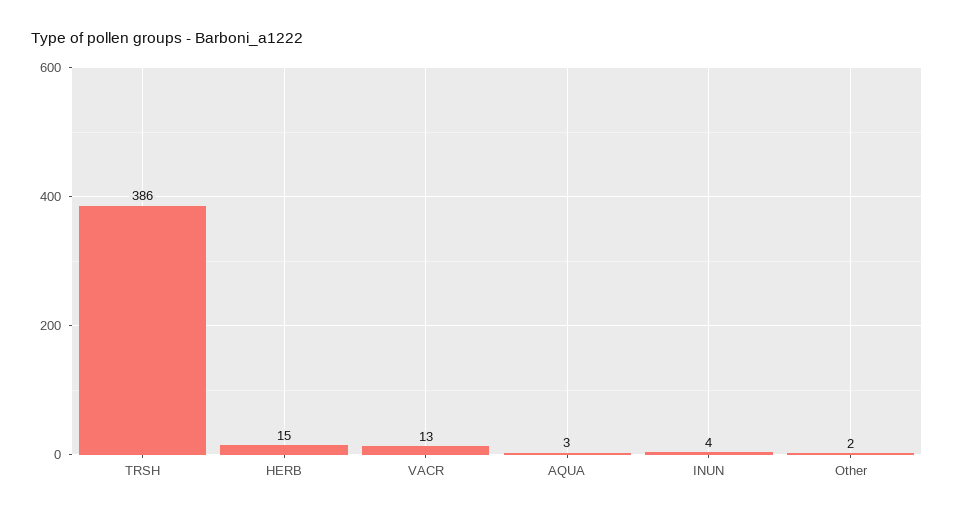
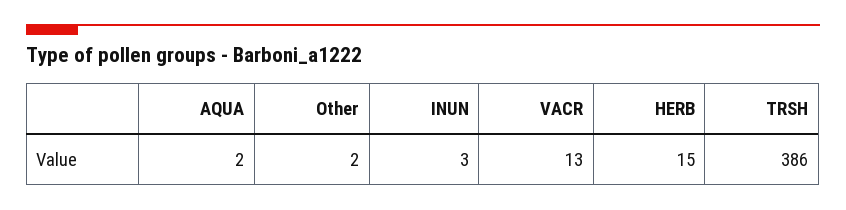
  {
    "TRSH": 386,
    "HERB": 15,
    "VACR": 13,
-   "AQUA": 3,
+   "AQUA": 2,
-   "INUN": 4,
+   "INUN": 3,
    "Other": 2
  }

